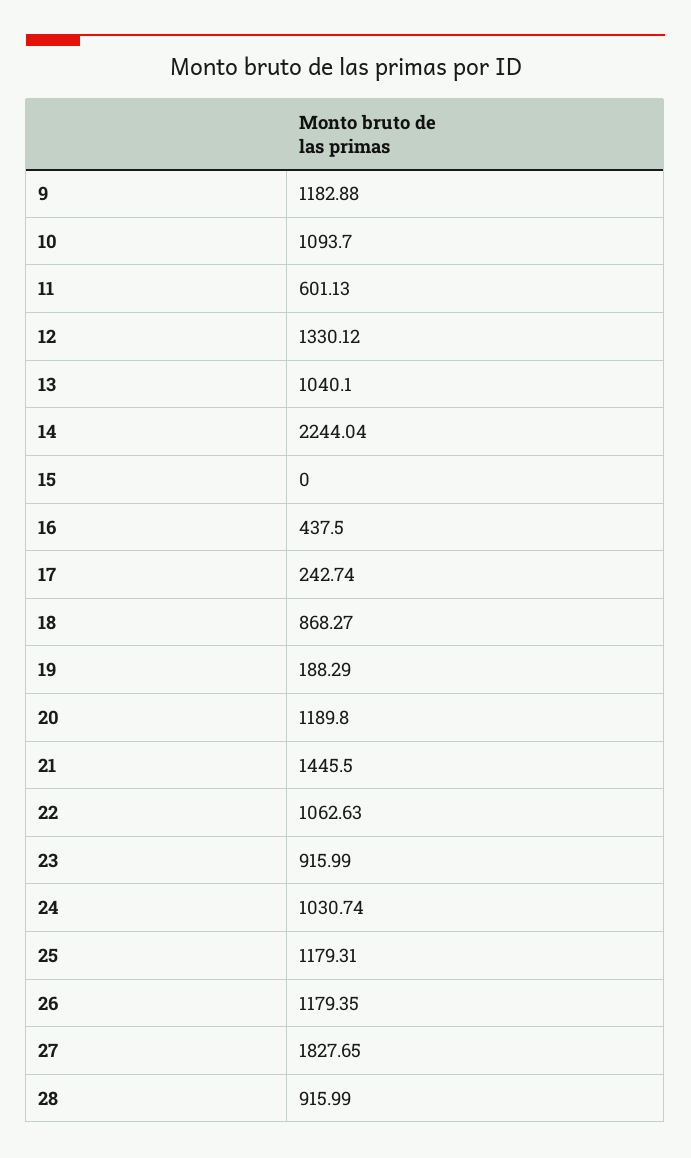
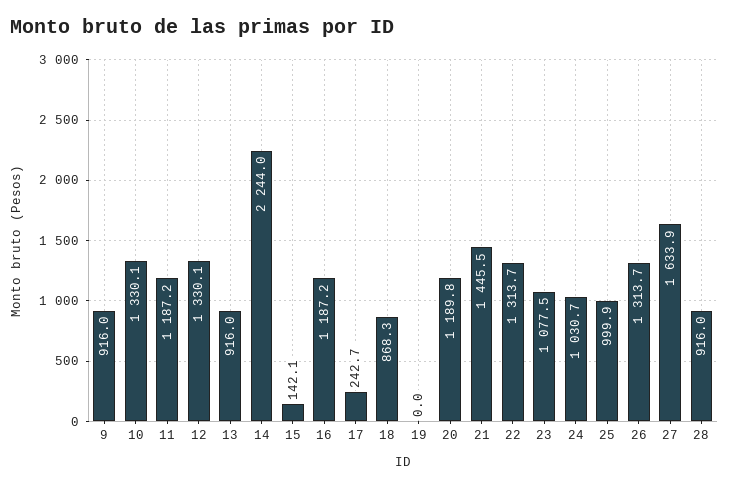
  {
-   "9": 1182.88,
+   "9": 916,
-   "10": 1093.7,
+   "10": 1330.1,
-   "11": 601.13,
+   "11": 1187.2,
    "12": 1330.12,
-   "13": 1040.1,
+   "13": 916,
    "14": 2244.04,
-   "15": 0,
+   "15": 142.1,
-   "16": 437.5,
+   "16": 1187.2,
    "17": 242.74,
    "18": 868.27,
-   "19": 188.29,
+   "19": 0,
    "20": 1189.8,
    "21": 1445.5,
-   "22": 1062.63,
+   "22": 1313.7,
-   "23": 915.99,
+   "23": 1077.5,
    "24": 1030.74,
-   "25": 1179.31,
+   "25": 999.9,
-   "26": 1179.35,
+   "26": 1313.7,
-   "27": 1827.65,
+   "27": 1633.9,
    "28": 915.99
  }

